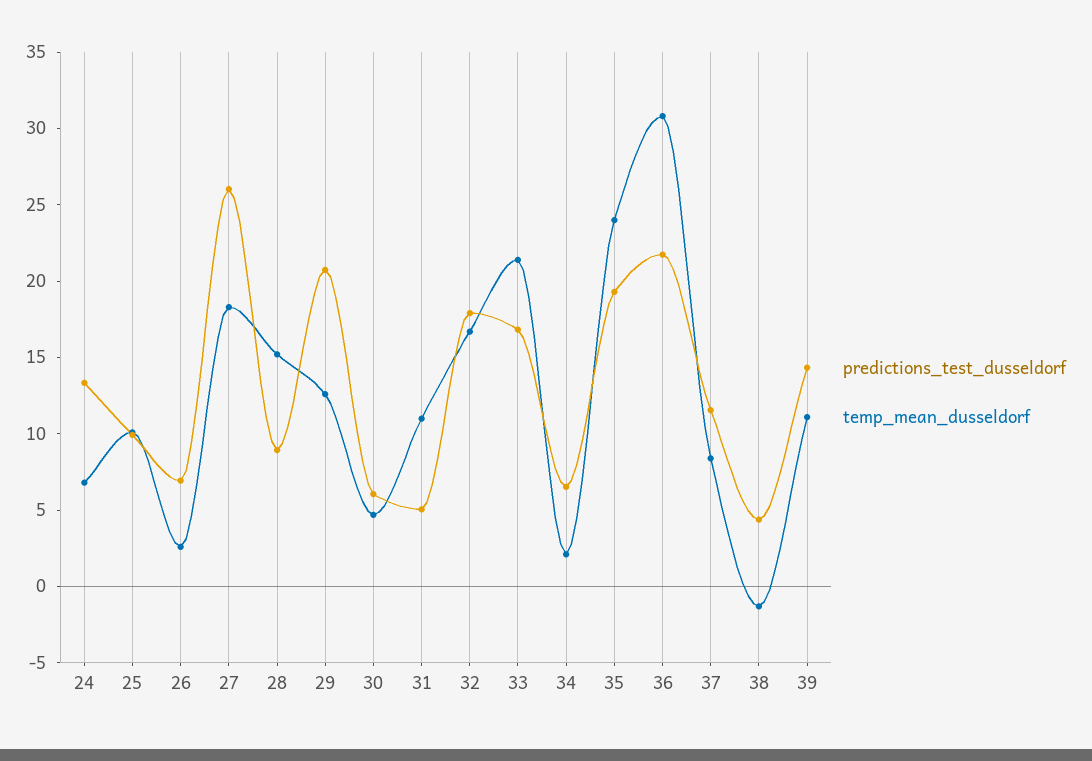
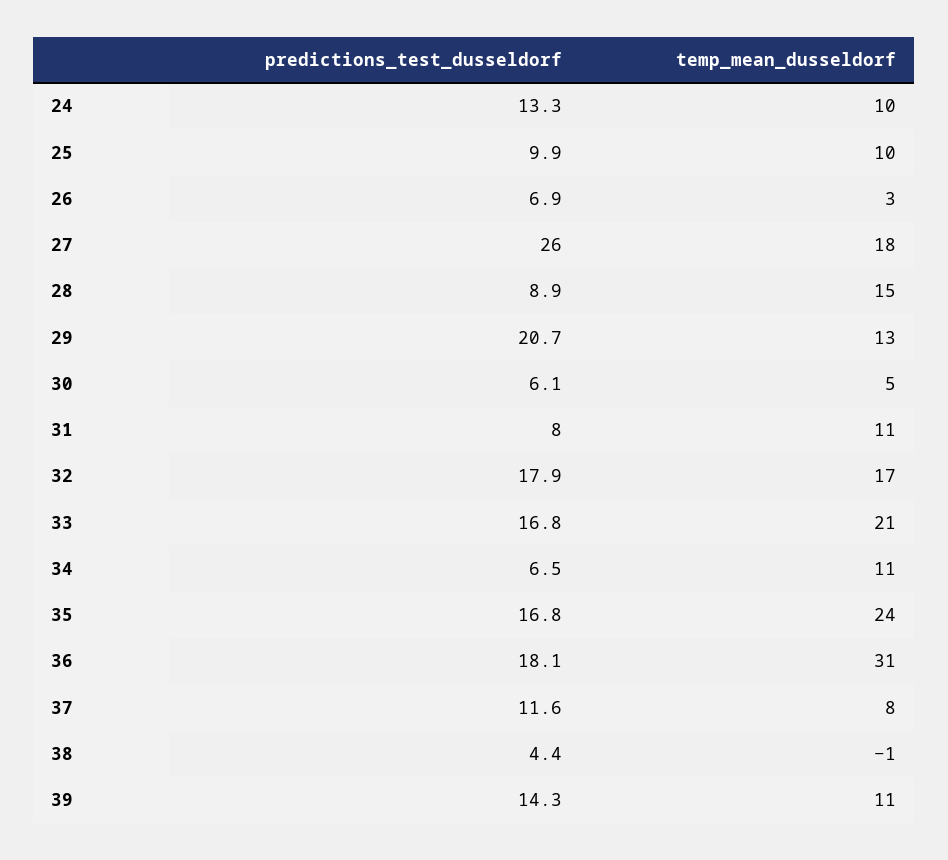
  {
    "predictions_test_dusseldorf": {
      "24": 13.3,
      "25": 9.9,
      "26": 6.9,
      "27": 26,
      "28": 8.9,
      "29": 20.7,
      "30": 6.1,
-     "31": 5,
+     "31": 8,
      "32": 17.9,
      "33": 16.8,
      "34": 6.5,
-     "35": 19,
+     "35": 16.8,
-     "36": 22,
+     "36": 18.1,
      "37": 11.6,
      "38": 4.4,
      "39": 14.3
    },
    "temp_mean_dusseldorf": {
-     "24": 7,
+     "24": 10,
      "25": 10,
      "26": 3,
      "27": 18,
      "28": 15,
      "29": 13,
      "30": 5,
      "31": 11,
      "32": 17,
      "33": 21,
-     "34": 2,
+     "34": 11,
      "35": 24,
      "36": 31,
      "37": 8,
      "38": -1,
      "39": 11
    }
  }

